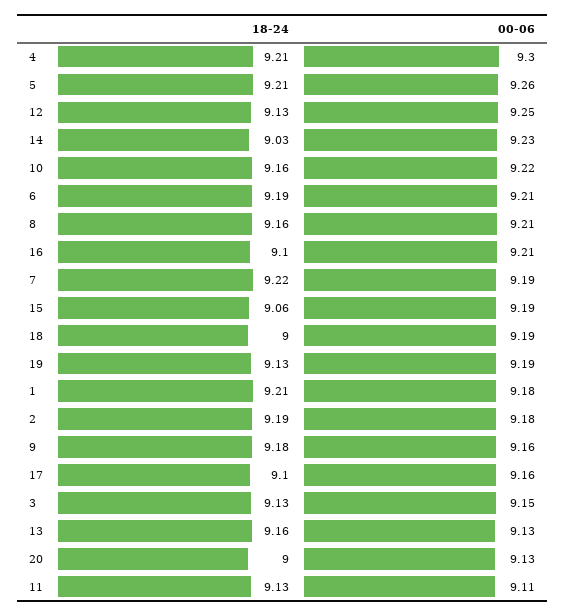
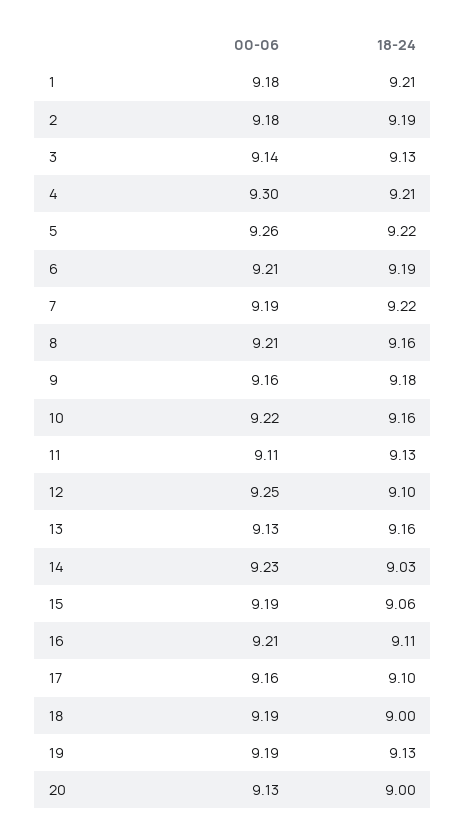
  {
    "18-24": {
      "4": 9.21,
-     "5": 9.21,
+     "5": 9.22,
-     "12": 9.13,
+     "12": 9.1,
      "14": 9.03,
      "10": 9.16,
      "6": 9.19,
      "8": 9.16,
-     "16": 9.1,
+     "16": 9.11,
      "7": 9.22,
      "15": 9.06,
      "18": 9,
      "19": 9.13,
      "1": 9.21,
      "2": 9.19,
      "9": 9.18,
      "17": 9.1,
      "3": 9.13,
      "13": 9.16,
      "20": 9,
      "11": 9.13
    },
    "00-06": {
      "4": 9.3,
      "5": 9.26,
      "12": 9.25,
      "14": 9.23,
      "10": 9.22,
      "6": 9.21,
      "8": 9.21,
      "16": 9.21,
      "7": 9.19,
      "15": 9.19,
      "18": 9.19,
      "19": 9.19,
      "1": 9.18,
      "2": 9.18,
      "9": 9.16,
      "17": 9.16,
-     "3": 9.15,
+     "3": 9.14,
      "13": 9.13,
      "20": 9.13,
      "11": 9.11
    }
  }

